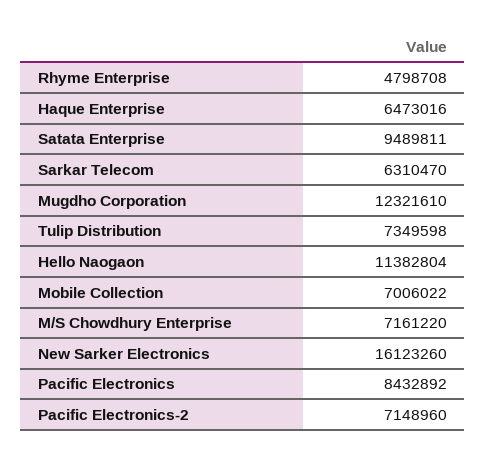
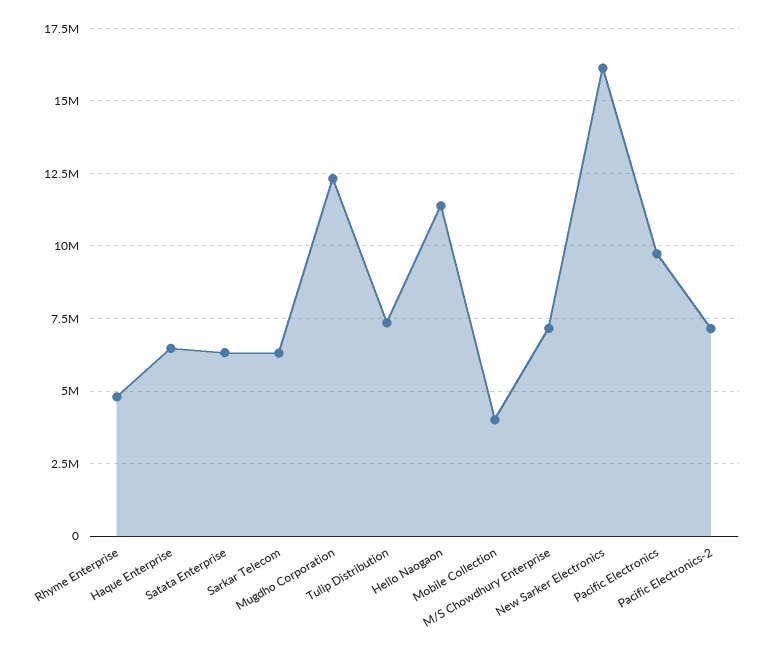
  {
    "Rhyme Enterprise": 4798708,
    "Haque Enterprise": 6473016,
-   "Satata Enterprise": 9489811,
+   "Satata Enterprise": 6250000,
    "Sarkar Telecom": 6310470,
    "Mugdho Corporation": 12321610,
    "Tulip Distribution": 7349598,
    "Hello Naogaon": 11382804,
-   "Mobile Collection": 7006022,
+   "Mobile Collection": 4000000,
    "M/S Chowdhury Enterprise": 7161220,
    "New Sarker Electronics": 16123260,
-   "Pacific Electronics": 8432892,
+   "Pacific Electronics": 9750000,
    "Pacific Electronics-2": 7148960
  }

